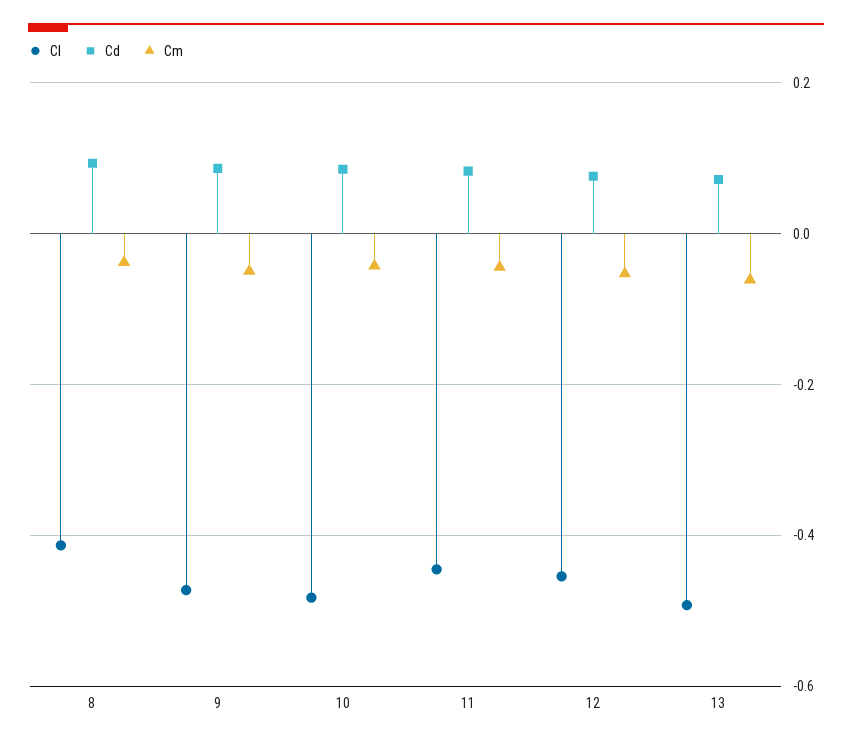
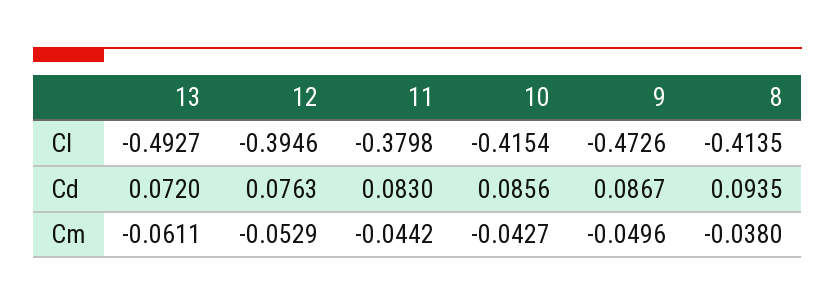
  {
    "Cl": {
      "8": -0.4135,
      "9": -0.4726,
-     "10": -0.48,
+     "10": -0.4154,
-     "11": -0.44,
+     "11": -0.3798,
-     "12": -0.46,
+     "12": -0.3946,
      "13": -0.4927
    },
    "Cd": {
      "8": 0.0935,
      "9": 0.0867,
      "10": 0.0856,
      "11": 0.083,
      "12": 0.0763,
      "13": 0.072
    },
    "Cm": {
      "8": -0.038,
      "9": -0.0496,
      "10": -0.0427,
      "11": -0.0442,
      "12": -0.0529,
      "13": -0.0611
    }
  }

